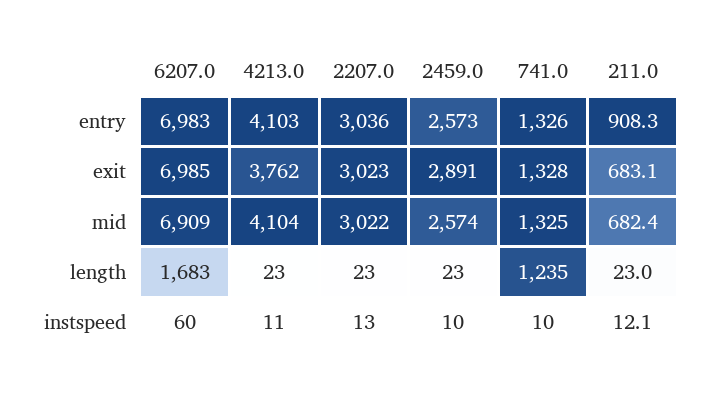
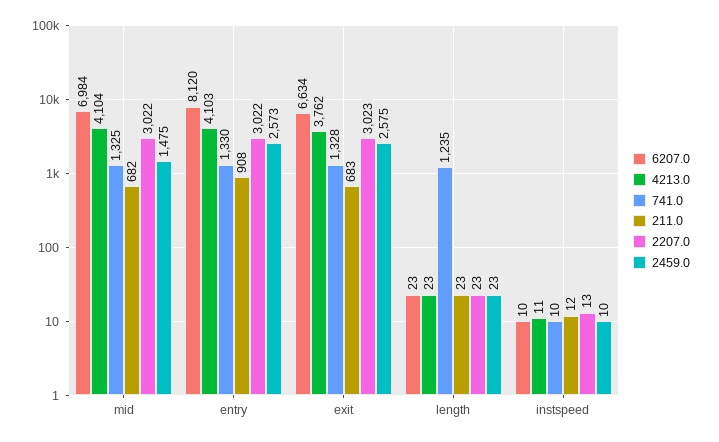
  {
    "6207.0": {
-     "entry": 6983,
+     "entry": 8120,
-     "exit": 6985,
+     "exit": 6634,
-     "mid": 6909,
+     "mid": 6984,
-     "length": 1683,
+     "length": 23,
-     "instspeed": 60
+     "instspeed": 10
    },
    "4213.0": {
      "entry": 4103,
      "exit": 3762,
      "mid": 4104,
      "length": 23,
      "instspeed": 11
    },
    "2207.0": {
-     "entry": 3036,
+     "entry": 3022,
      "exit": 3023,
      "mid": 3022,
      "length": 23,
      "instspeed": 13
    },
    "2459.0": {
      "entry": 2573,
-     "exit": 2891,
+     "exit": 2575,
-     "mid": 2574,
+     "mid": 1475,
      "length": 23,
      "instspeed": 10
    },
    "741.0": {
-     "entry": 1326,
+     "entry": 1330,
      "exit": 1328,
      "mid": 1325,
      "length": 1235,
      "instspeed": 10
    },
    "211.0": {
      "entry": 908.3,
      "exit": 683.1,
      "mid": 682.4,
      "length": 23,
      "instspeed": 12.1
    }
  }

